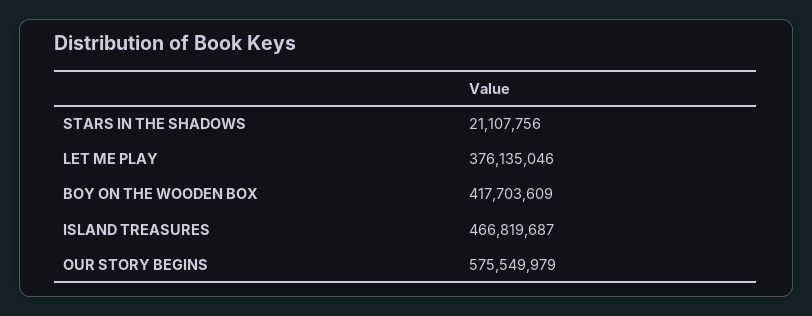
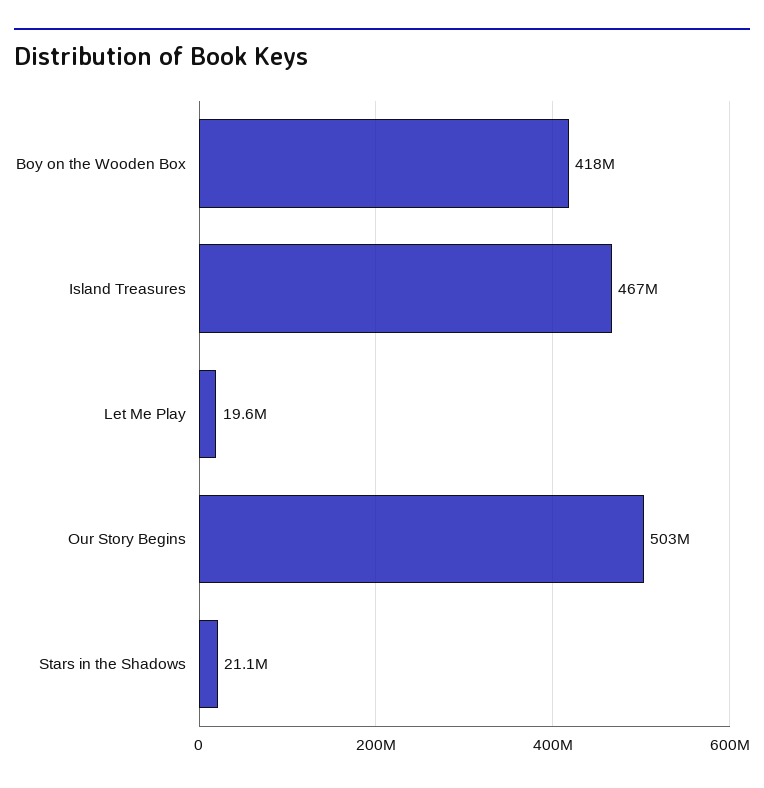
  {
    "STARS IN THE SHADOWS": 21107756,
-   "LET ME PLAY": 376135046,
+   "LET ME PLAY": 19600000,
    "BOY ON THE WOODEN BOX": 417703609,
    "ISLAND TREASURES": 466819687,
-   "OUR STORY BEGINS": 575549979
+   "OUR STORY BEGINS": 503000000
  }

